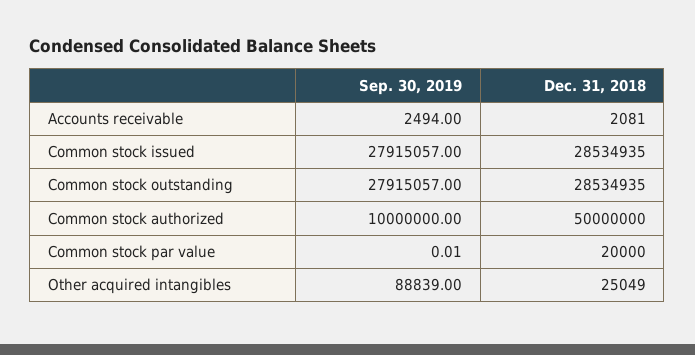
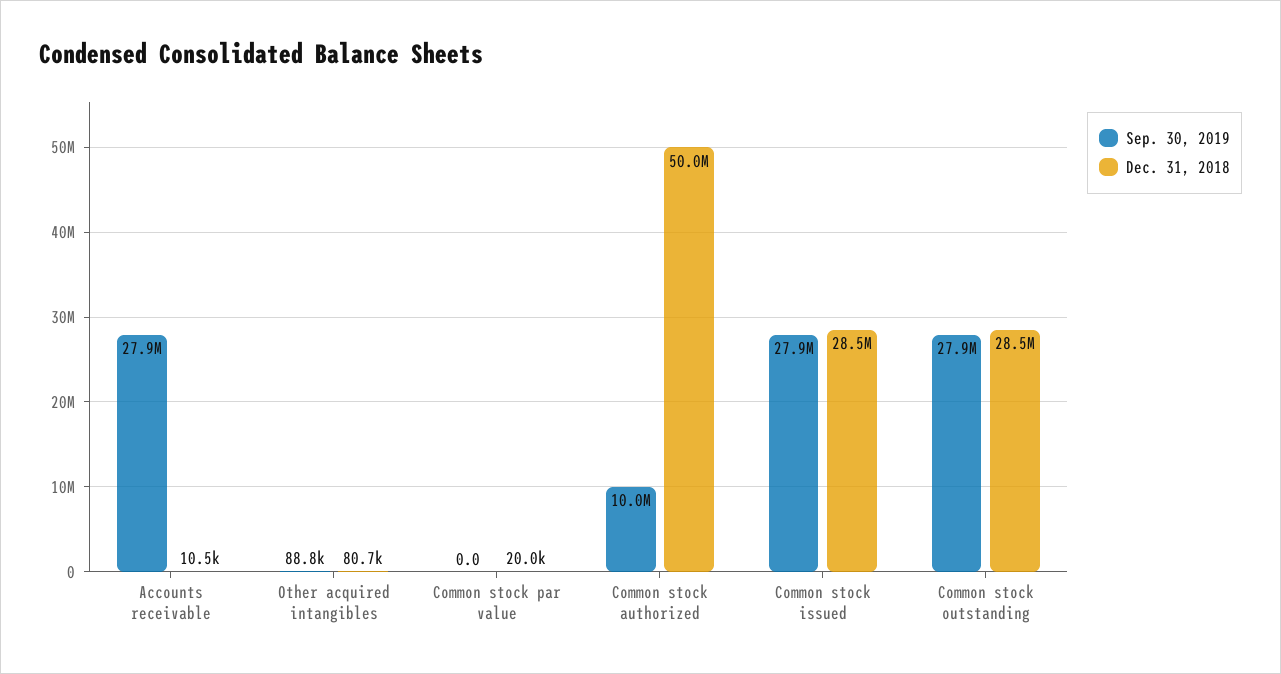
  {
    "Sep. 30, 2019": {
-     "Accounts receivable": 2494,
+     "Accounts receivable": 27900000,
      "Common stock issued": 27915057,
      "Common stock outstanding": 27915057,
      "Common stock authorized": 10000000,
      "Common stock par value": 0.01,
      "Other acquired intangibles": 88839
    },
    "Dec. 31, 2018": {
-     "Accounts receivable": 2081,
+     "Accounts receivable": 10500,
      "Common stock issued": 28534935,
      "Common stock outstanding": 28534935,
      "Common stock authorized": 50000000,
      "Common stock par value": 20000,
-     "Other acquired intangibles": 25049
+     "Other acquired intangibles": 80700
    }
  }

